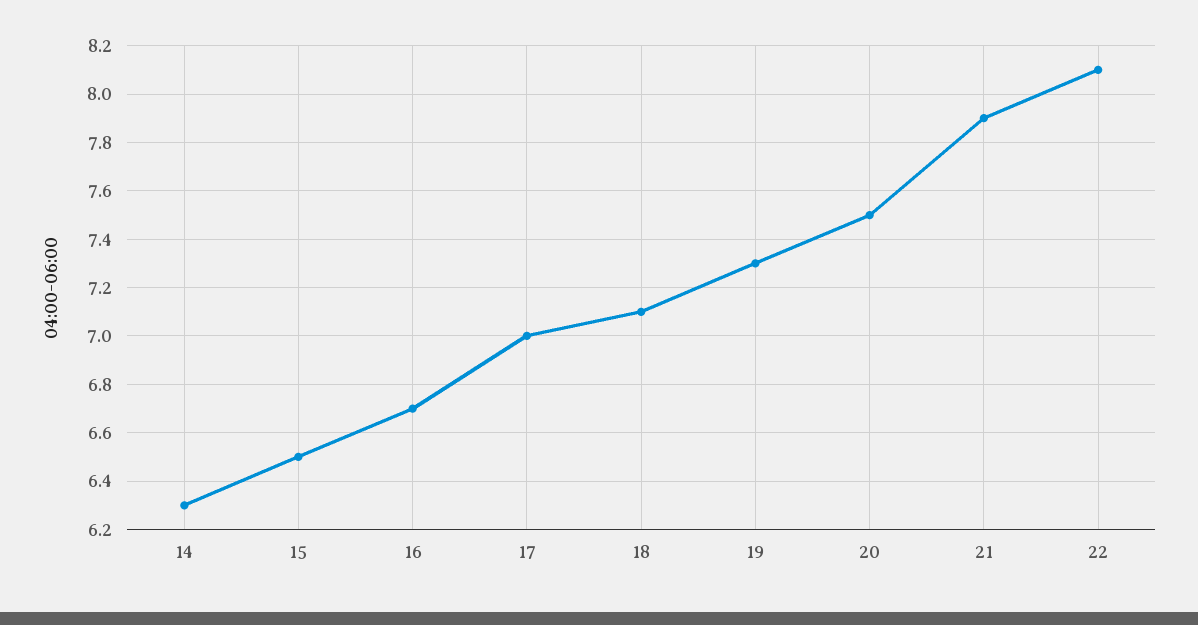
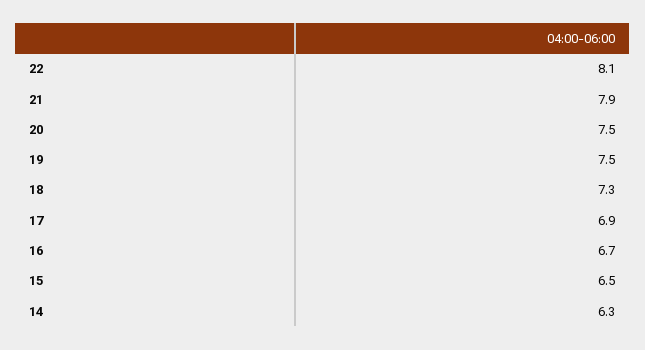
  {
    "14": 6.3,
    "15": 6.5,
    "16": 6.7,
-   "17": 7,
+   "17": 6.9,
-   "18": 7.1,
+   "18": 7.3,
-   "19": 7.3,
+   "19": 7.5,
    "20": 7.5,
    "21": 7.9,
    "22": 8.1
  }

